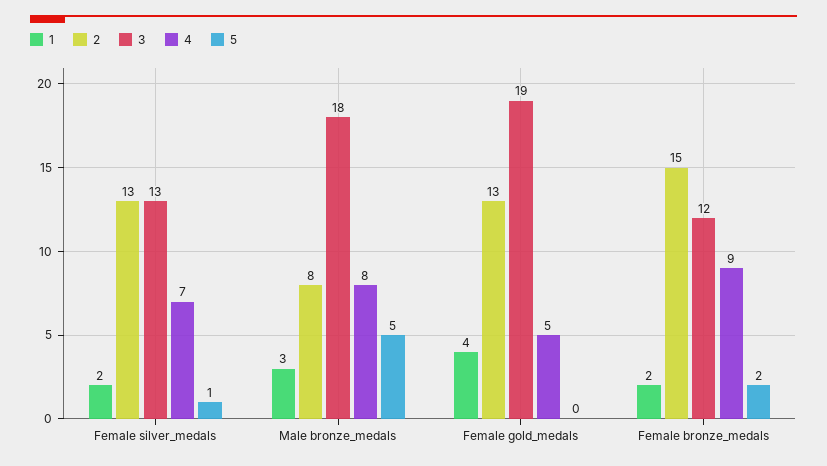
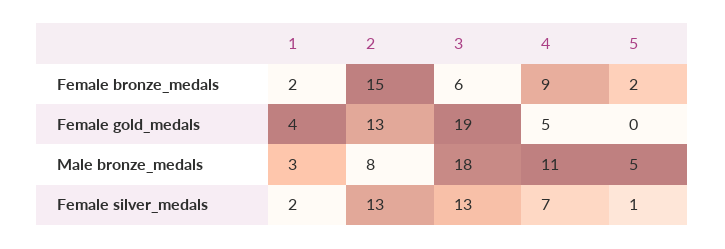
  {
    "1": {
      "Female silver_medals": 2,
      "Male bronze_medals": 3,
      "Female gold_medals": 4,
      "Female bronze_medals": 2
    },
    "2": {
      "Female silver_medals": 13,
      "Male bronze_medals": 8,
      "Female gold_medals": 13,
      "Female bronze_medals": 15
    },
    "3": {
      "Female silver_medals": 13,
      "Male bronze_medals": 18,
      "Female gold_medals": 19,
-     "Female bronze_medals": 12
+     "Female bronze_medals": 6
    },
    "4": {
      "Female silver_medals": 7,
-     "Male bronze_medals": 8,
+     "Male bronze_medals": 11,
      "Female gold_medals": 5,
      "Female bronze_medals": 9
    },
    "5": {
      "Female silver_medals": 1,
      "Male bronze_medals": 5,
      "Female gold_medals": 0,
      "Female bronze_medals": 2
    }
  }

